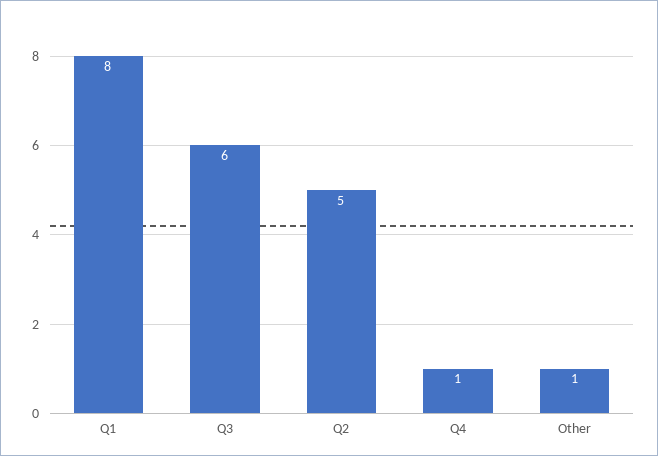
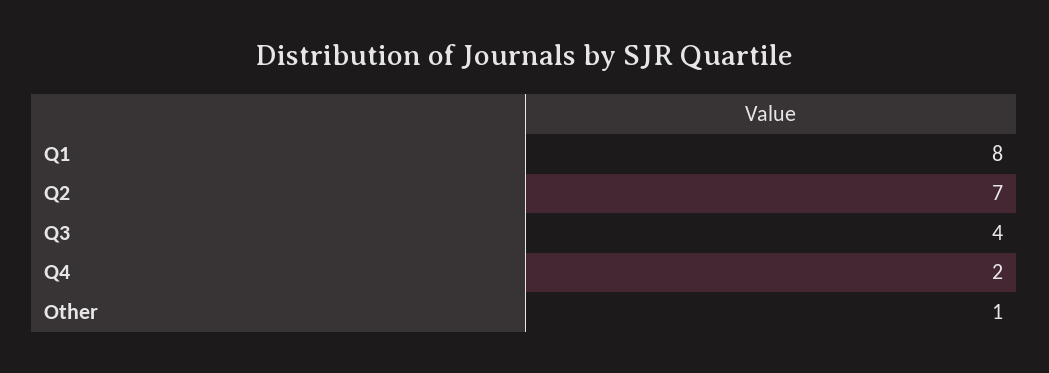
  {
    "Q1": 8,
-   "Q3": 6,
+   "Q3": 4,
-   "Q2": 5,
+   "Q2": 7,
-   "Q4": 1,
+   "Q4": 2,
    "Other": 1
  }

